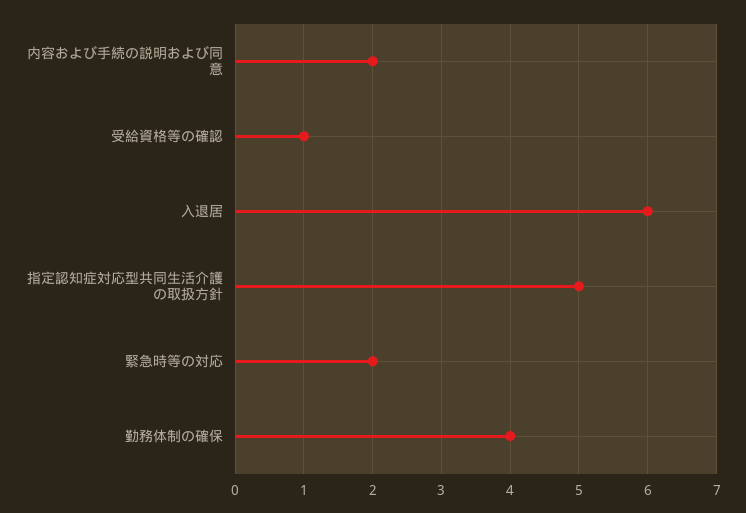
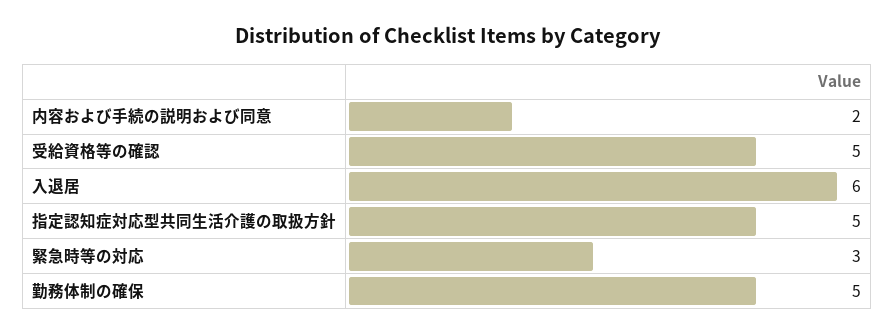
  {
    "内容および手続の説明および同意": 2,
-   "受給資格等の確認": 1,
+   "受給資格等の確認": 5,
    "入退居": 6,
    "指定認知症対応型共同生活介護の取扱方針": 5,
-   "緊急時等の対応": 2,
+   "緊急時等の対応": 3,
-   "勤務体制の確保": 4
+   "勤務体制の確保": 5
  }

